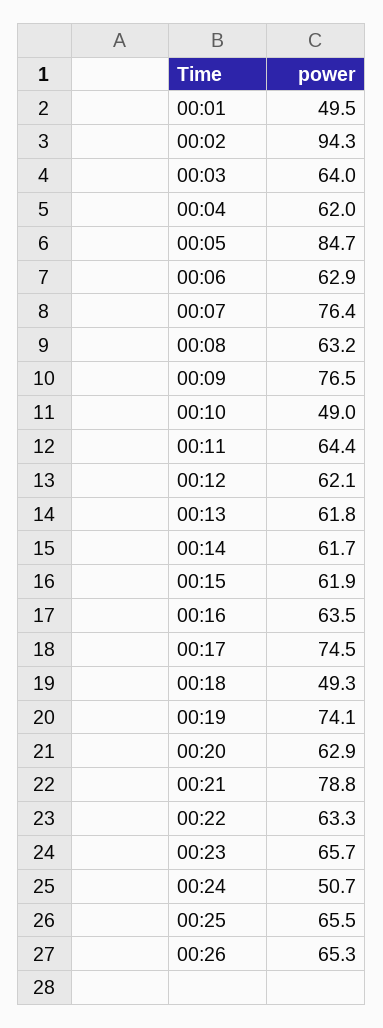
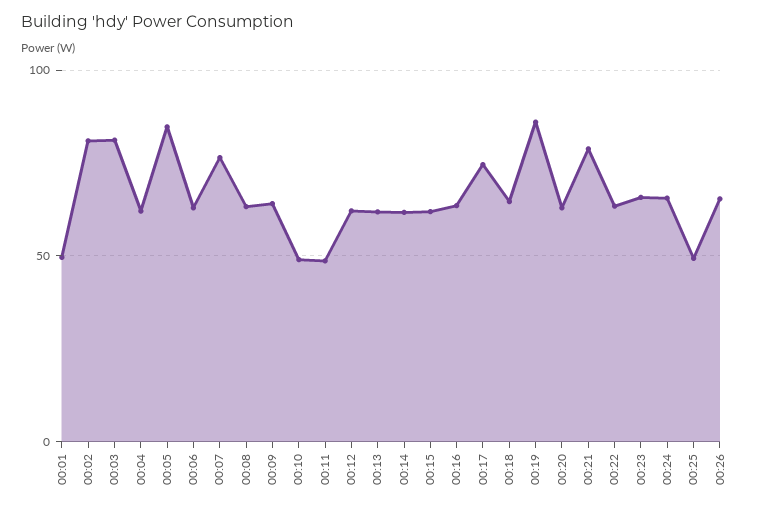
  {
    "00:01": 49.5,
-   "00:02": 94.3,
+   "00:02": 80,
-   "00:03": 64,
+   "00:03": 80,
    "00:04": 62,
    "00:05": 84.7,
    "00:06": 62.9,
    "00:07": 76.4,
    "00:08": 63.2,
-   "00:09": 76.5,
+   "00:09": 65,
    "00:10": 49,
-   "00:11": 64.4,
+   "00:11": 50,
    "00:12": 62.1,
    "00:13": 61.8,
    "00:14": 61.7,
    "00:15": 61.9,
    "00:16": 63.5,
    "00:17": 74.5,
-   "00:18": 49.3,
+   "00:18": 65,
-   "00:19": 74.1,
+   "00:19": 85,
    "00:20": 62.9,
    "00:21": 78.8,
    "00:22": 63.3,
    "00:23": 65.7,
-   "00:24": 50.7,
+   "00:24": 65,
-   "00:25": 65.5,
+   "00:25": 50,
    "00:26": 65.3
  }

